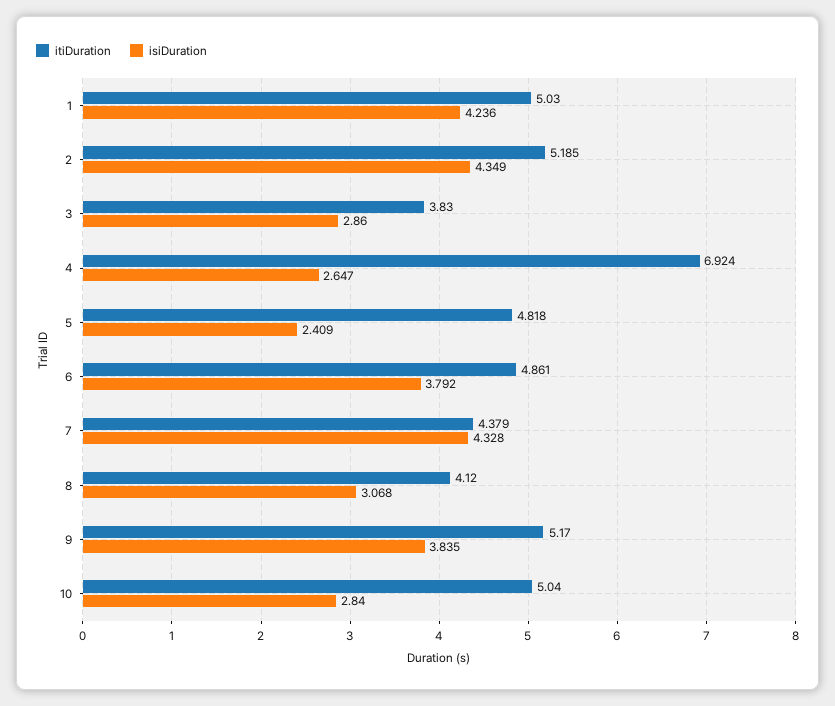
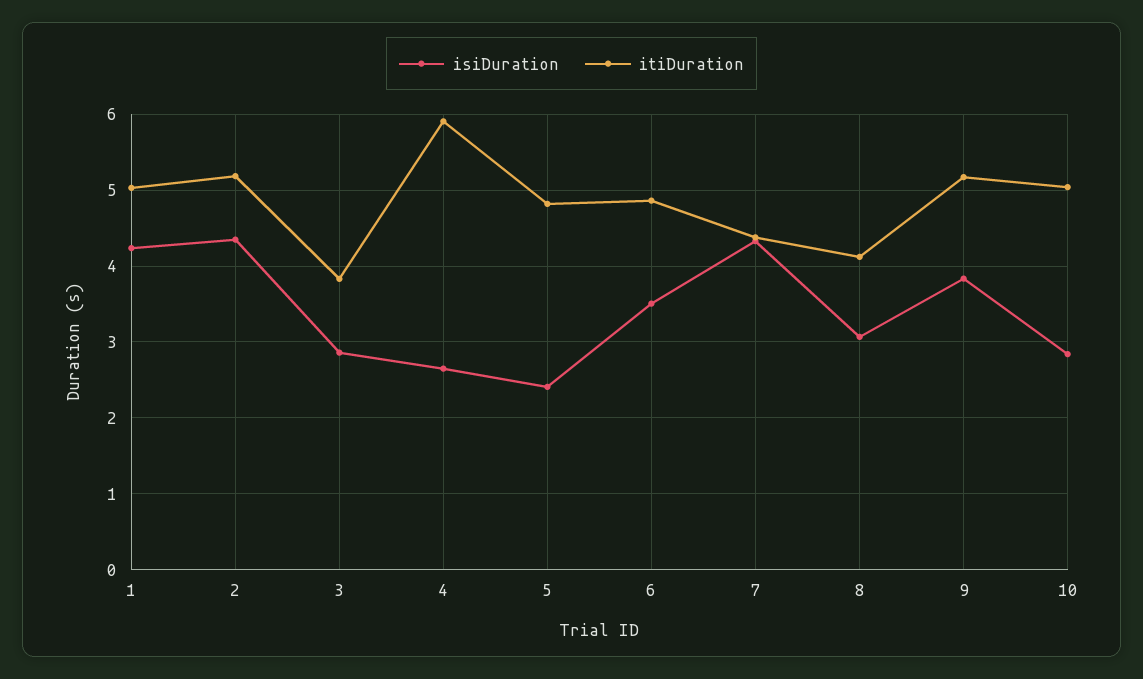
  {
    "itiDuration": {
      "1": 5.03,
      "2": 5.185,
      "3": 3.83,
-     "4": 6.924,
+     "4": 5.9,
      "5": 4.818,
      "6": 4.861,
      "7": 4.379,
      "8": 4.12,
      "9": 5.17,
      "10": 5.04
    },
    "isiDuration": {
      "1": 4.236,
      "2": 4.349,
      "3": 2.86,
      "4": 2.647,
      "5": 2.409,
-     "6": 3.792,
+     "6": 3.5,
      "7": 4.328,
      "8": 3.068,
      "9": 3.835,
      "10": 2.84
    }
  }

